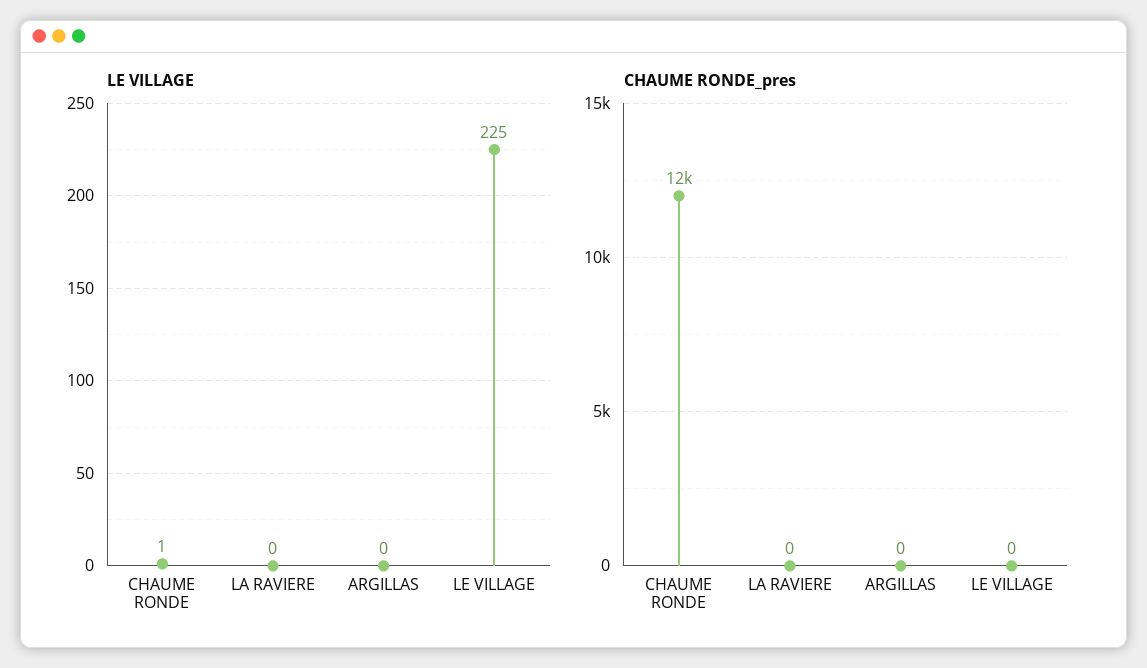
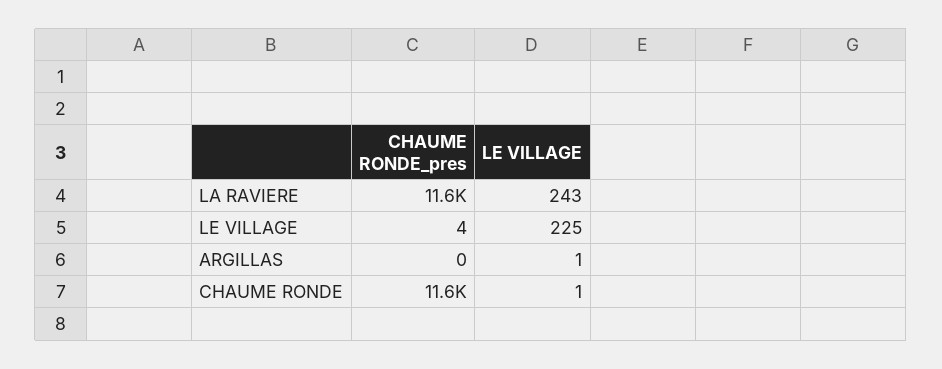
  {
    "LE VILLAGE": {
      "CHAUME RONDE": 1,
-     "LA RAVIERE": 0,
+     "LA RAVIERE": 243,
-     "ARGILLAS": 0,
+     "ARGILLAS": 1,
      "LE VILLAGE": 225
    },
    "CHAUME RONDE_pres": {
      "CHAUME RONDE": 11600,
-     "LA RAVIERE": 0,
+     "LA RAVIERE": 11600,
      "ARGILLAS": 0,
-     "LE VILLAGE": 0
+     "LE VILLAGE": 4
    }
  }

